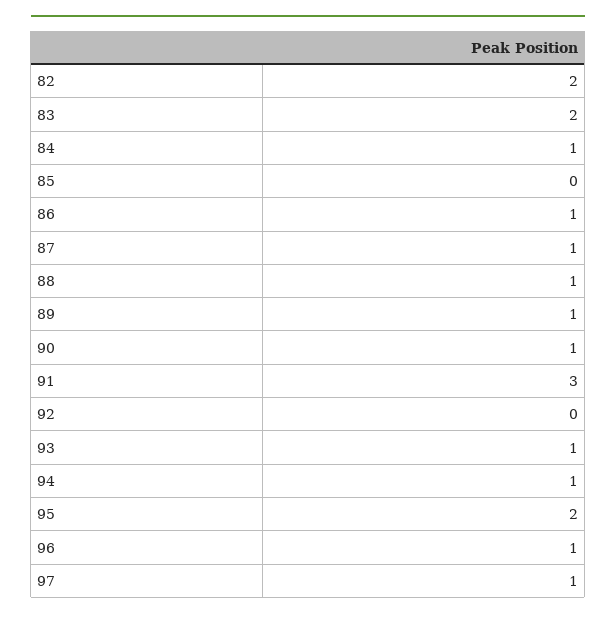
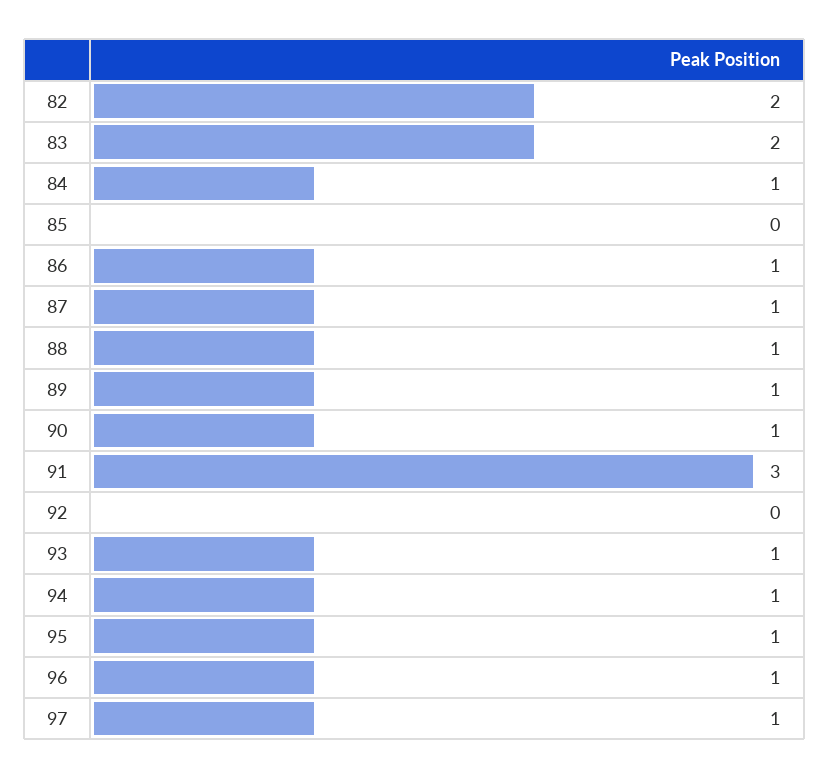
  {
    "82": 2,
    "83": 2,
    "84": 1,
    "85": 0,
    "86": 1,
    "87": 1,
    "88": 1,
    "89": 1,
    "90": 1,
    "91": 3,
    "92": 0,
    "93": 1,
    "94": 1,
-   "95": 2,
+   "95": 1,
    "96": 1,
    "97": 1
  }

